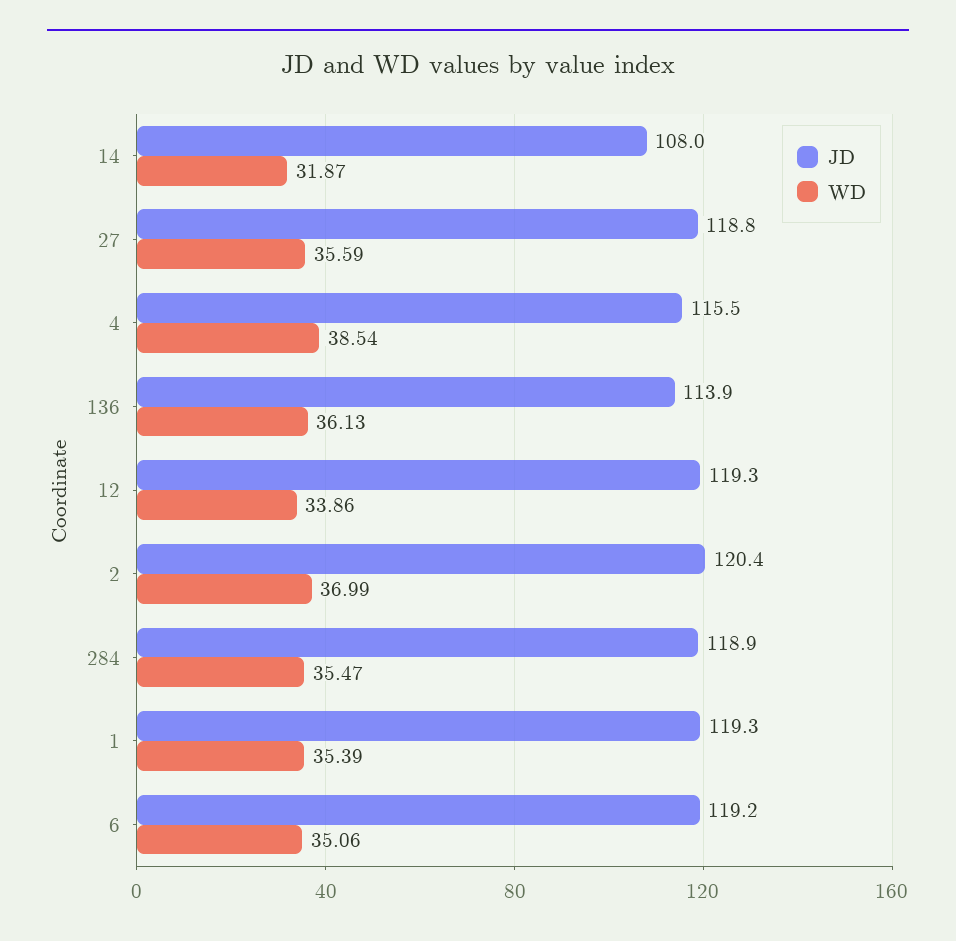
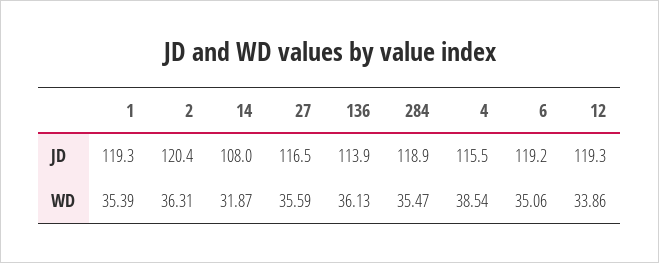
  {
    "JD": {
      "14": 108,
-     "27": 118.8,
+     "27": 116.5,
      "4": 115.5,
      "136": 113.9,
      "12": 119.3,
      "2": 120.4,
      "284": 118.9,
      "1": 119.3,
      "6": 119.2
    },
    "WD": {
      "14": 31.87,
      "27": 35.59,
      "4": 38.54,
      "136": 36.13,
      "12": 33.86,
-     "2": 36.99,
+     "2": 36.31,
      "284": 35.47,
      "1": 35.39,
      "6": 35.06
    }
  }

